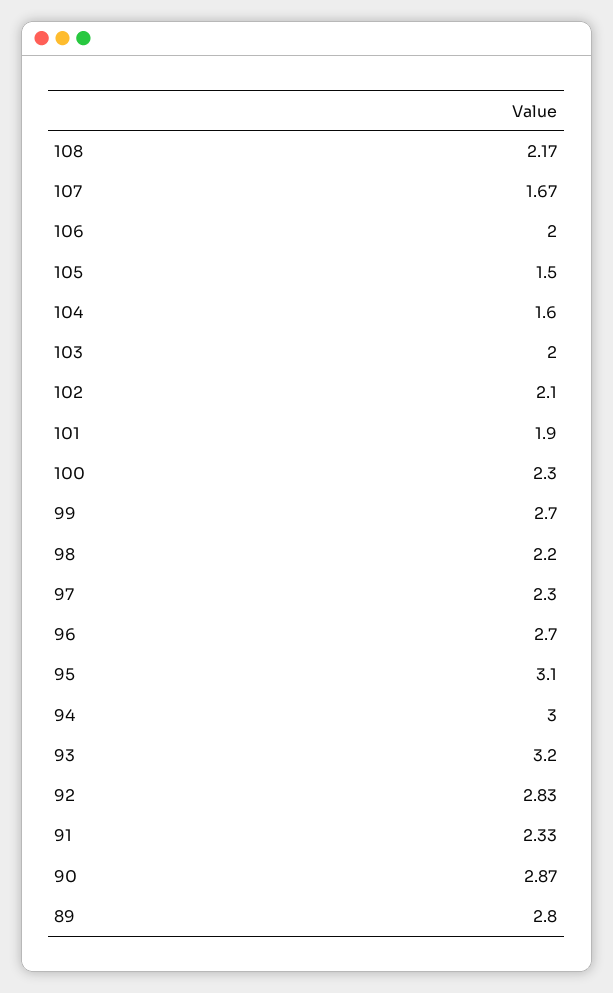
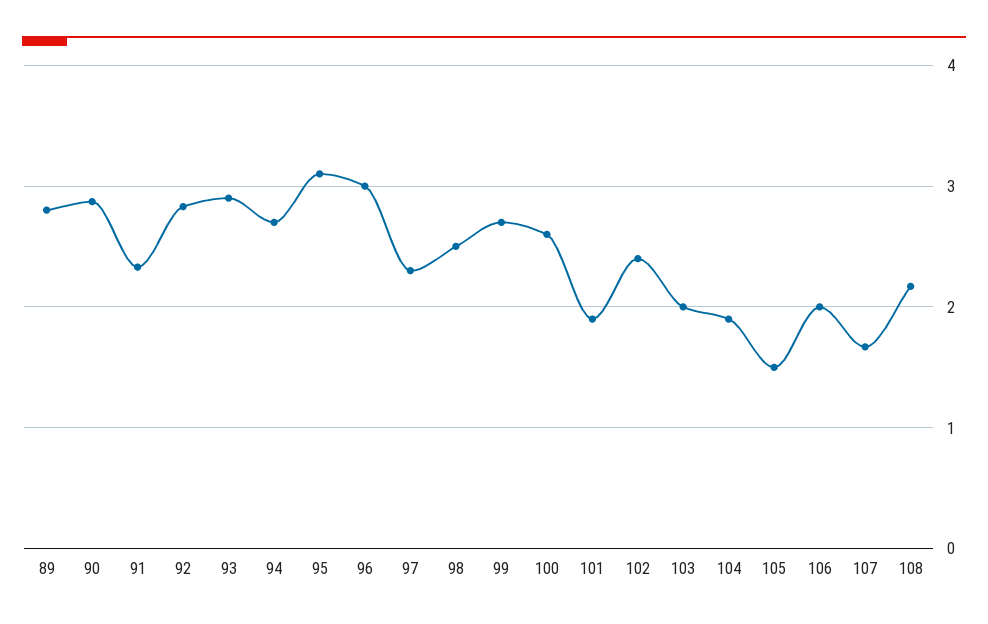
  {
    "108": 2.17,
    "107": 1.67,
    "106": 2,
    "105": 1.5,
-   "104": 1.6,
+   "104": 1.9,
    "103": 2,
-   "102": 2.1,
+   "102": 2.4,
    "101": 1.9,
-   "100": 2.3,
+   "100": 2.6,
    "99": 2.7,
-   "98": 2.2,
+   "98": 2.5,
    "97": 2.3,
-   "96": 2.7,
+   "96": 3,
    "95": 3.1,
-   "94": 3,
+   "94": 2.7,
-   "93": 3.2,
+   "93": 2.9,
    "92": 2.83,
    "91": 2.33,
    "90": 2.87,
    "89": 2.8
  }

